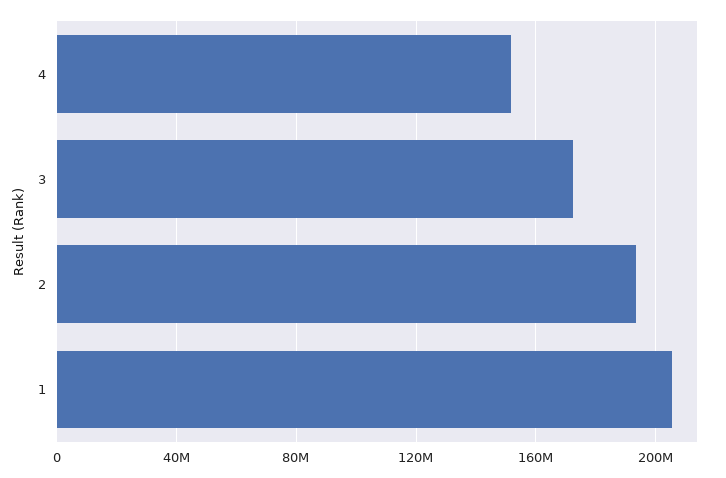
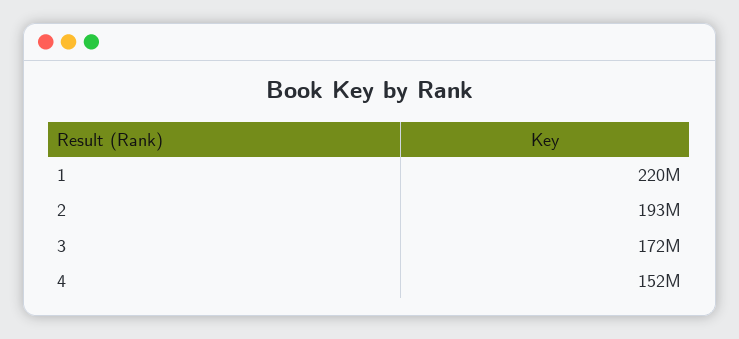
  {
    "4": 152000000,
    "3": 172000000,
    "2": 193000000,
-   "1": 205000000
+   "1": 220000000
  }

